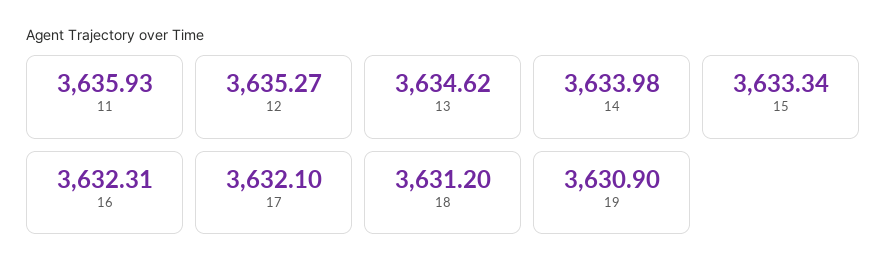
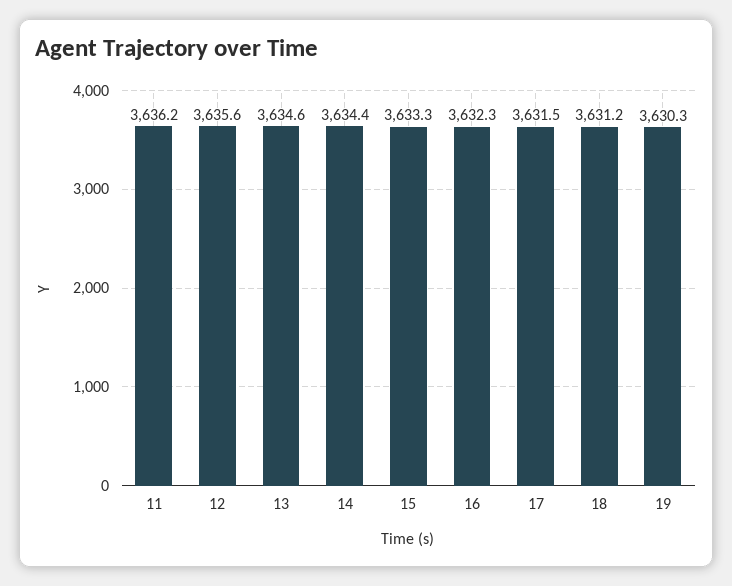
  {
-   "11": 3635.93,
+   "11": 3636.2,
-   "12": 3635.27,
+   "12": 3635.6,
    "13": 3634.62,
-   "14": 3633.98,
+   "14": 3634.4,
    "15": 3633.34,
    "16": 3632.31,
-   "17": 3632.1,
+   "17": 3631.5,
    "18": 3631.2,
-   "19": 3630.9
+   "19": 3630.3
  }

